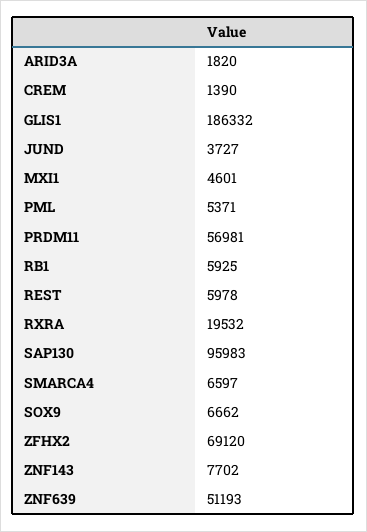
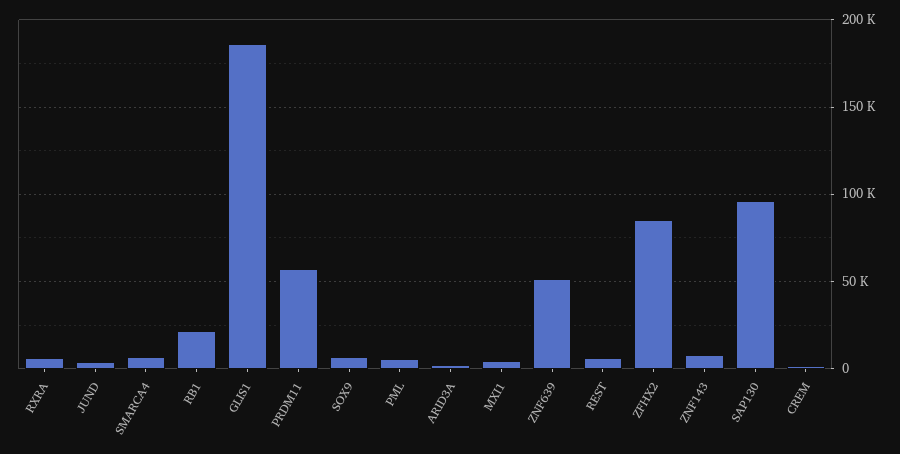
  {
    "ARID3A": 1820,
    "CREM": 1390,
    "GLIS1": 186332,
    "JUND": 3727,
    "MXI1": 4601,
    "PML": 5371,
    "PRDM11": 56981,
-   "RB1": 5925,
+   "RB1": 20000,
    "REST": 5978,
-   "RXRA": 19532,
+   "RXRA": 5000,
    "SAP130": 95983,
    "SMARCA4": 6597,
    "SOX9": 6662,
-   "ZFHX2": 69120,
+   "ZFHX2": 85000,
    "ZNF143": 7702,
    "ZNF639": 51193
  }

